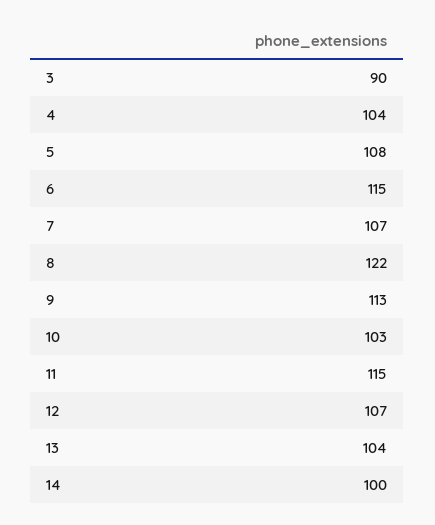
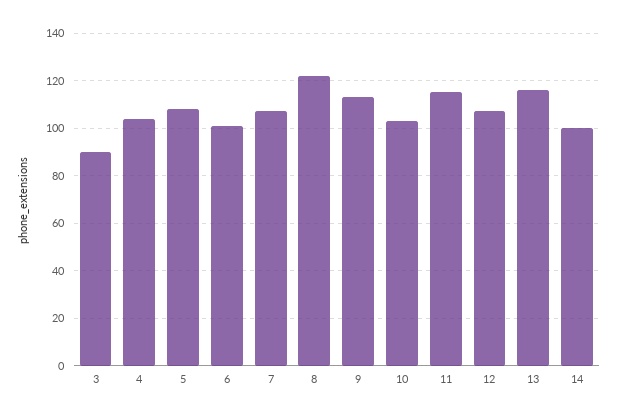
  {
    "3": 90,
    "4": 104,
    "5": 108,
-   "6": 115,
+   "6": 100,
    "7": 107,
    "8": 122,
    "9": 113,
    "10": 103,
    "11": 115,
    "12": 107,
-   "13": 104,
+   "13": 115,
    "14": 100
  }

